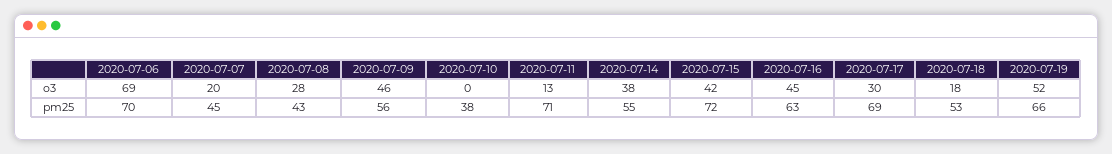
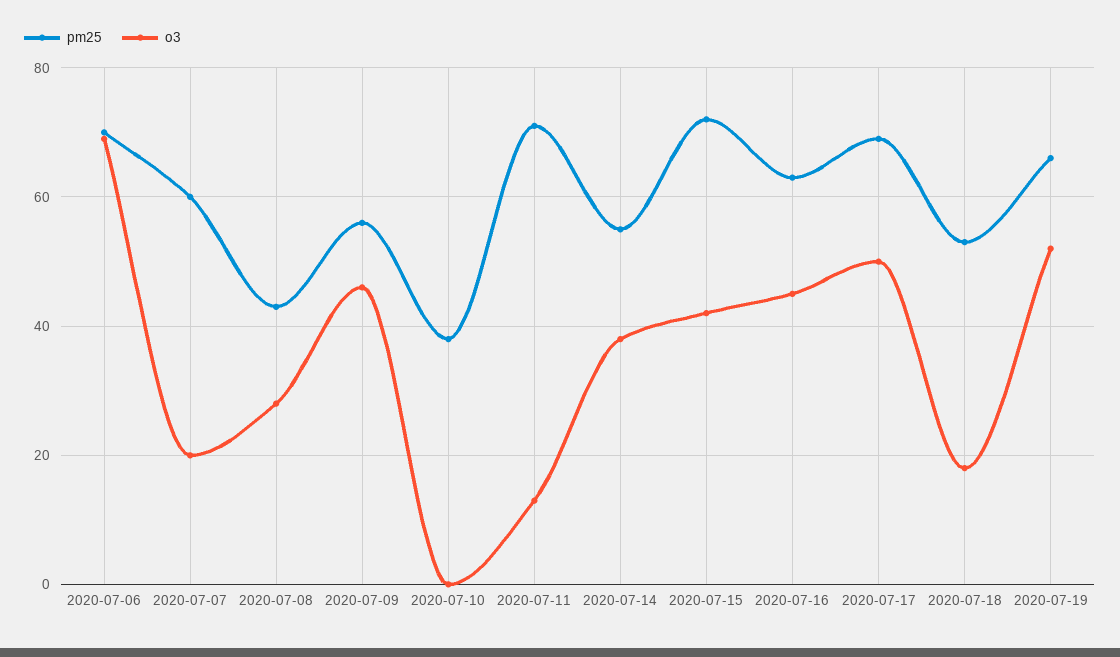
  {
    "o3": {
      "2020-07-06": 69,
      "2020-07-07": 20,
      "2020-07-08": 28,
      "2020-07-09": 46,
      "2020-07-10": 0,
      "2020-07-11": 13,
      "2020-07-14": 38,
      "2020-07-15": 42,
      "2020-07-16": 45,
-     "2020-07-17": 30,
+     "2020-07-17": 50,
      "2020-07-18": 18,
      "2020-07-19": 52
    },
    "pm25": {
      "2020-07-06": 70,
-     "2020-07-07": 45,
+     "2020-07-07": 60,
      "2020-07-08": 43,
      "2020-07-09": 56,
      "2020-07-10": 38,
      "2020-07-11": 71,
      "2020-07-14": 55,
      "2020-07-15": 72,
      "2020-07-16": 63,
      "2020-07-17": 69,
      "2020-07-18": 53,
      "2020-07-19": 66
    }
  }

